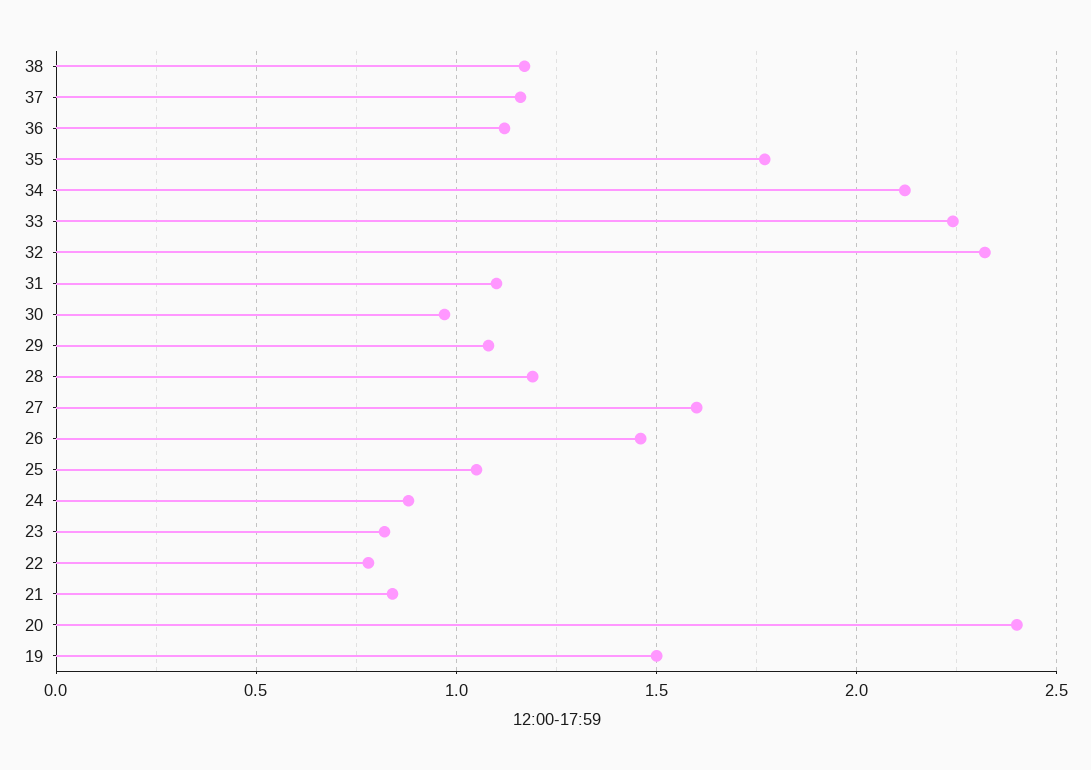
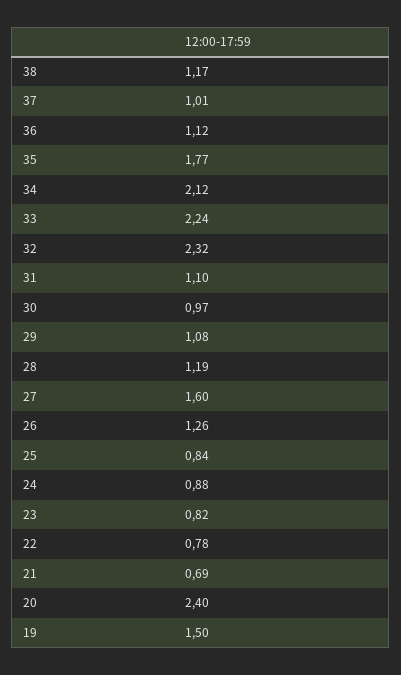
  {
    "38": 1.17,
-   "37": 1.15,
+   "37": 1.01,
    "36": 1.12,
    "35": 1.77,
    "34": 2.12,
    "33": 2.24,
    "32": 2.32,
    "31": 1.1,
    "30": 0.97,
    "29": 1.08,
    "28": 1.19,
    "27": 1.6,
-   "26": 1.45,
+   "26": 1.26,
-   "25": 1.05,
+   "25": 0.84,
    "24": 0.88,
    "23": 0.82,
    "22": 0.78,
-   "21": 0.85,
+   "21": 0.69,
    "20": 2.4,
    "19": 1.5
  }

